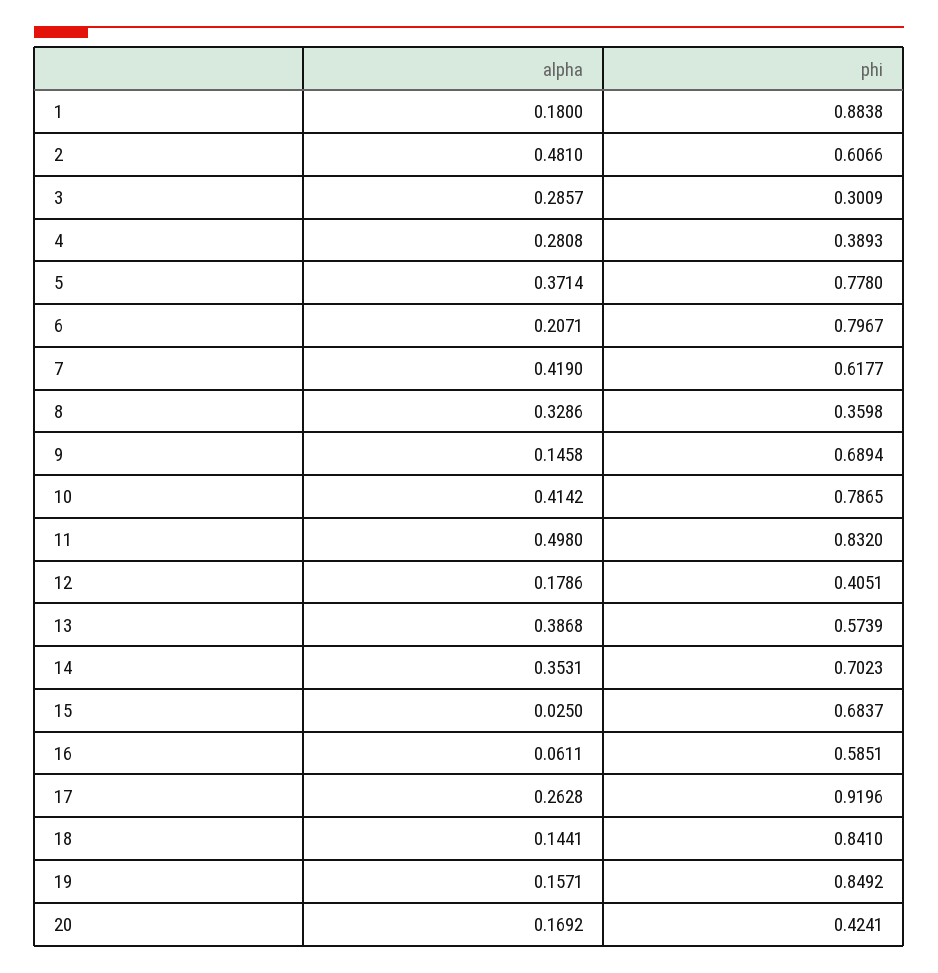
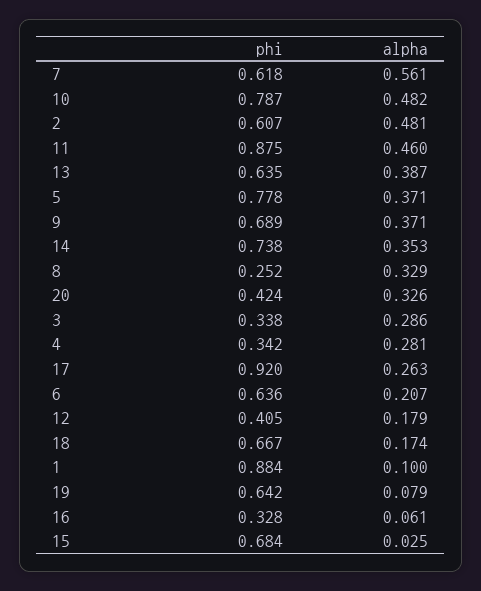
  {
    "alpha": {
-     "1": 0.18,
+     "1": 0.1,
      "2": 0.481,
      "3": 0.2857,
      "4": 0.2808,
      "5": 0.3714,
      "6": 0.2071,
-     "7": 0.419,
+     "7": 0.561,
      "8": 0.3286,
-     "9": 0.1458,
+     "9": 0.371,
-     "10": 0.4142,
+     "10": 0.482,
-     "11": 0.498,
+     "11": 0.46,
      "12": 0.1786,
      "13": 0.3868,
      "14": 0.3531,
      "15": 0.025,
      "16": 0.0611,
      "17": 0.2628,
-     "18": 0.1441,
+     "18": 0.174,
-     "19": 0.1571,
+     "19": 0.079,
-     "20": 0.1692
+     "20": 0.326
    },
    "phi": {
      "1": 0.8838,
      "2": 0.6066,
-     "3": 0.3009,
+     "3": 0.338,
-     "4": 0.3893,
+     "4": 0.342,
      "5": 0.778,
-     "6": 0.7967,
+     "6": 0.636,
      "7": 0.6177,
-     "8": 0.3598,
+     "8": 0.252,
      "9": 0.6894,
      "10": 0.7865,
-     "11": 0.832,
+     "11": 0.875,
      "12": 0.4051,
-     "13": 0.5739,
+     "13": 0.635,
-     "14": 0.7023,
+     "14": 0.738,
      "15": 0.6837,
-     "16": 0.5851,
+     "16": 0.328,
      "17": 0.9196,
-     "18": 0.841,
+     "18": 0.667,
-     "19": 0.8492,
+     "19": 0.642,
      "20": 0.4241
    }
  }

